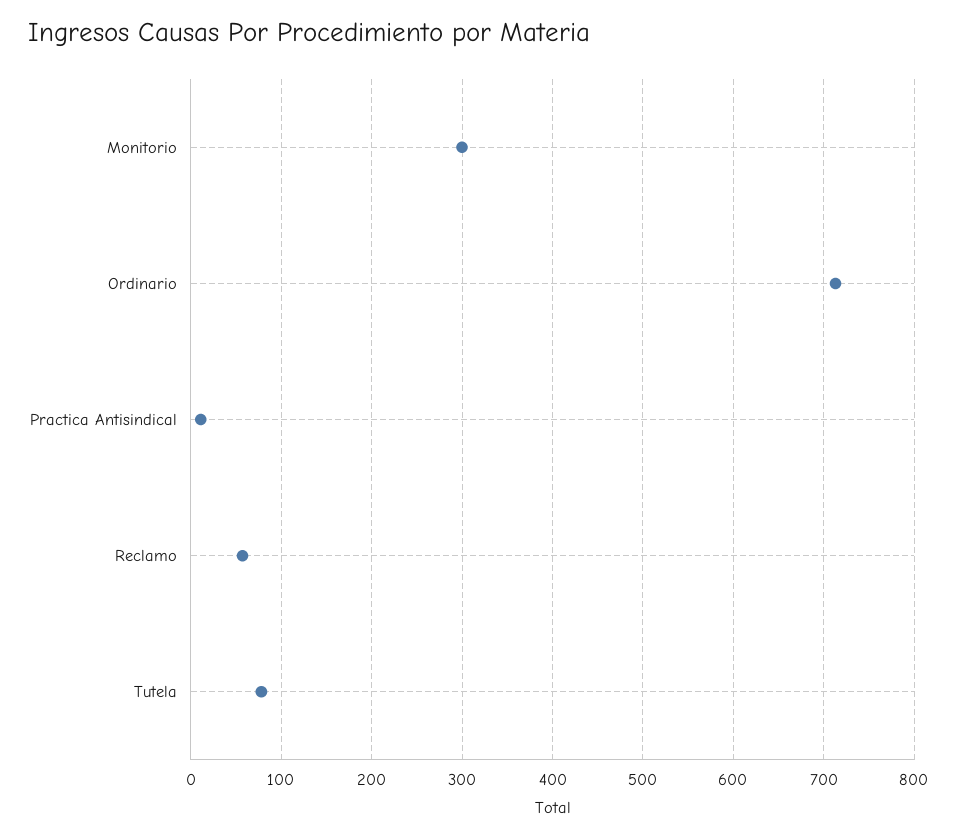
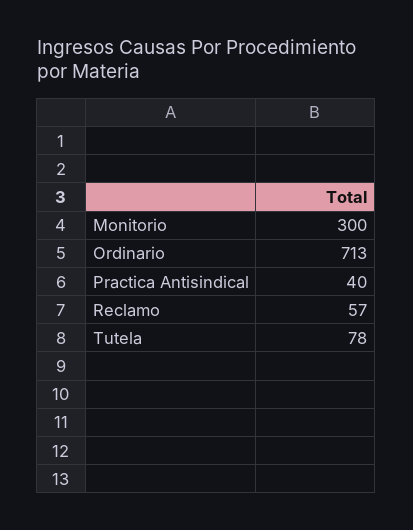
  {
    "Monitorio": 300,
    "Ordinario": 713,
-   "Practica Antisindical": 10,
+   "Practica Antisindical": 40,
    "Reclamo": 57,
    "Tutela": 78
  }

